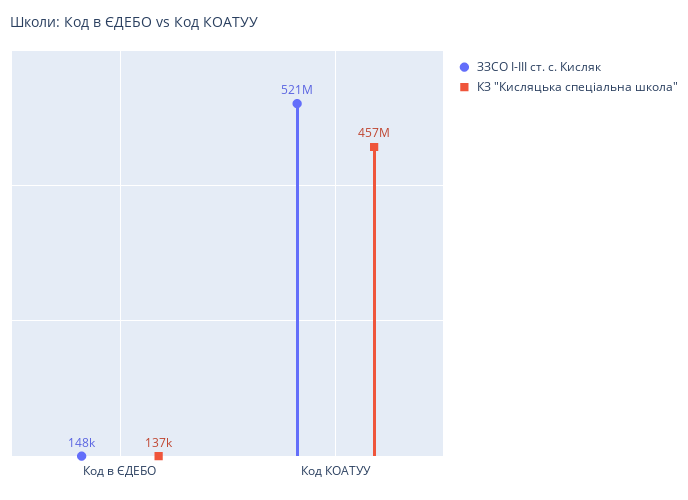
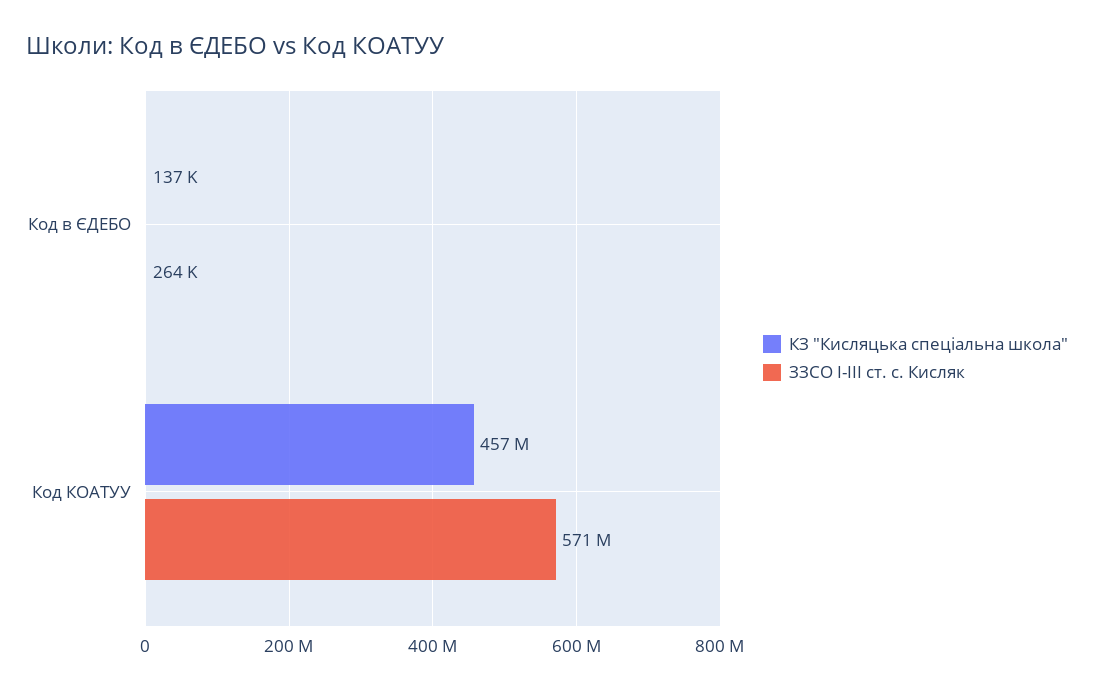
  {
    "ЗЗСО І-ІІІ ст. с. Кисляк": {
-     "Код в ЄДЕБО": 148000,
+     "Код в ЄДЕБО": 264000,
-     "Код КОАТУУ": 521000000
+     "Код КОАТУУ": 571000000
    },
    "КЗ \"Кисляцька спеціальна школа\"": {
      "Код в ЄДЕБО": 137000,
      "Код КОАТУУ": 457000000
    }
  }

